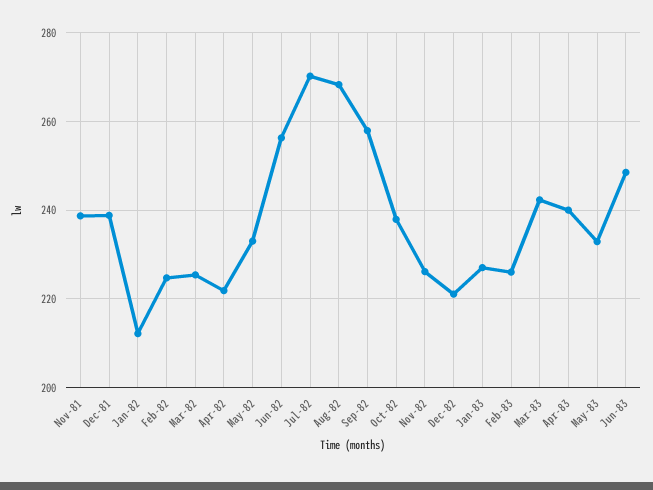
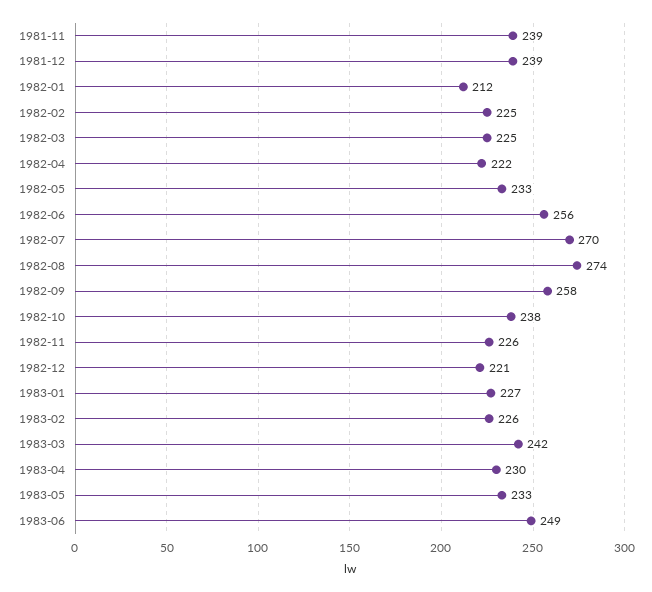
  {
    "Nov-81": 239,
    "Dec-81": 239,
    "Jan-82": 212,
    "Feb-82": 225,
    "Mar-82": 225,
    "Apr-82": 222,
    "May-82": 233,
    "Jun-82": 256,
    "Jul-82": 270,
-   "Aug-82": 268,
+   "Aug-82": 274,
    "Sep-82": 258,
    "Oct-82": 238,
    "Nov-82": 226,
    "Dec-82": 221,
    "Jan-83": 227,
    "Feb-83": 226,
    "Mar-83": 242,
-   "Apr-83": 240,
+   "Apr-83": 230,
    "May-83": 233,
    "Jun-83": 249
  }

